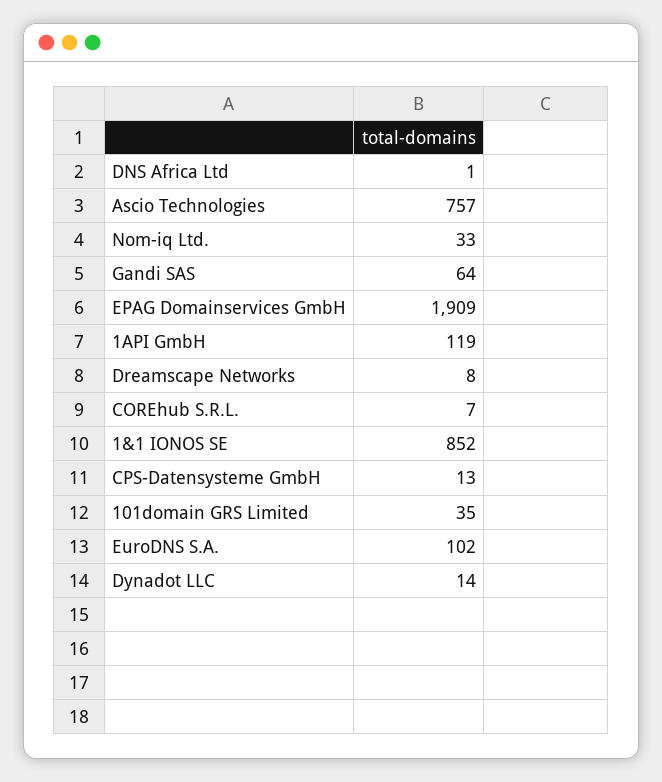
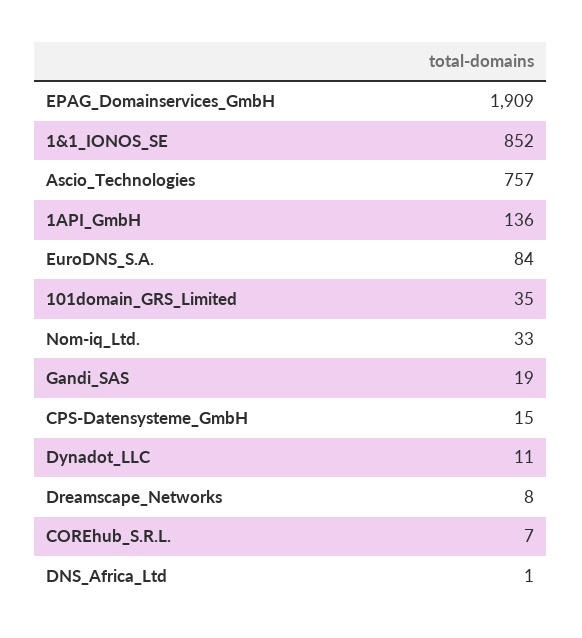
  {
    "DNS Africa Ltd": 1,
    "Ascio Technologies": 757,
    "Nom-iq Ltd.": 33,
-   "Gandi SAS": 64,
+   "Gandi SAS": 19,
    "EPAG Domainservices GmbH": 1909,
-   "1API GmbH": 119,
+   "1API GmbH": 136,
    "Dreamscape Networks": 8,
    "COREhub S.R.L.": 7,
    "1&1 IONOS SE": 852,
-   "CPS-Datensysteme GmbH": 13,
+   "CPS-Datensysteme GmbH": 15,
    "101domain GRS Limited": 35,
-   "EuroDNS S.A.": 102,
+   "EuroDNS S.A.": 84,
-   "Dynadot LLC": 14
+   "Dynadot LLC": 11
  }

